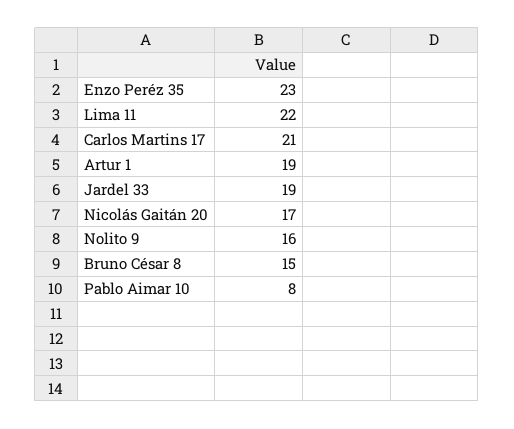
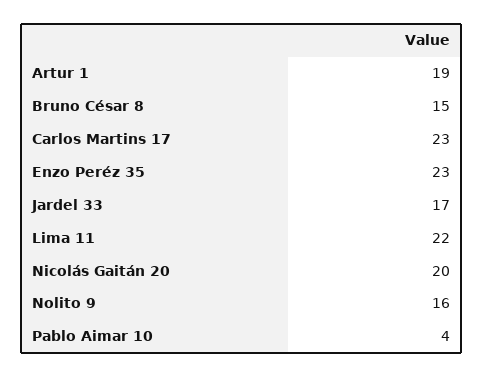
  {
    "Enzo Peréz 35": 23,
    "Lima 11": 22,
-   "Carlos Martins 17": 21,
+   "Carlos Martins 17": 23,
    "Artur 1": 19,
-   "Jardel 33": 19,
+   "Jardel 33": 17,
-   "Nicolás Gaitán 20": 17,
+   "Nicolás Gaitán 20": 20,
    "Nolito 9": 16,
    "Bruno César 8": 15,
-   "Pablo Aimar 10": 8
+   "Pablo Aimar 10": 4
  }

